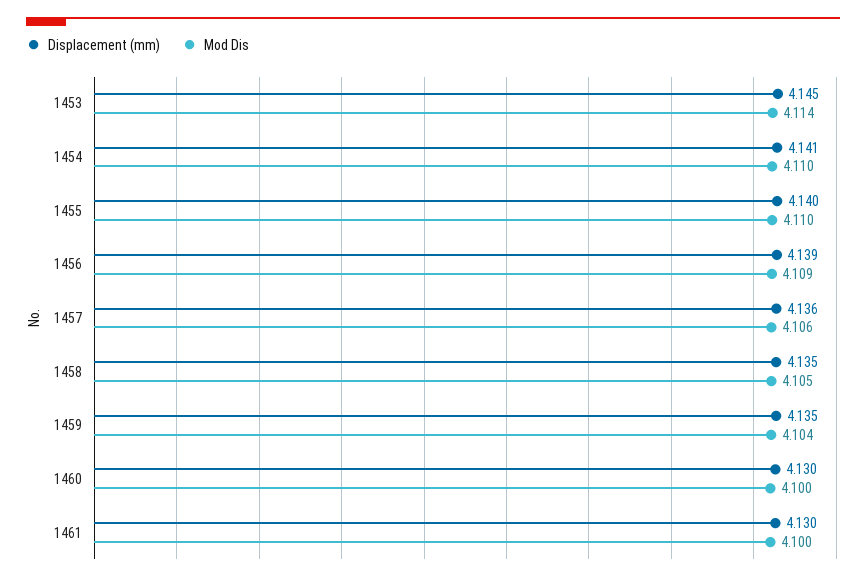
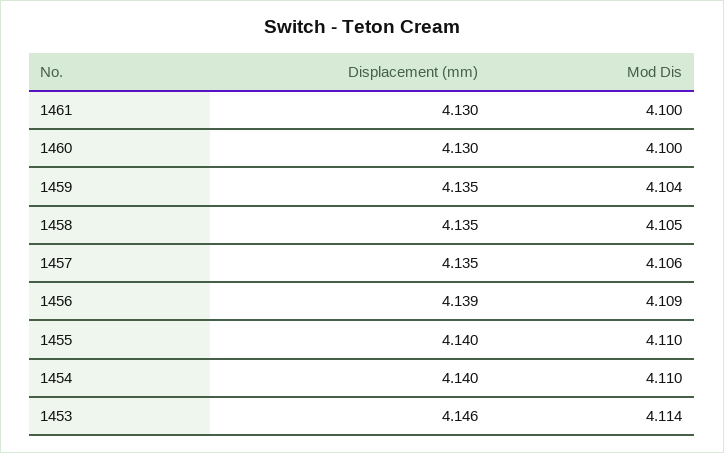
  {
    "Displacement (mm)": {
-     "1453": 4.145,
+     "1453": 4.146,
-     "1454": 4.141,
+     "1454": 4.14,
      "1455": 4.14,
      "1456": 4.139,
-     "1457": 4.136,
+     "1457": 4.135,
      "1458": 4.135,
      "1459": 4.135,
      "1460": 4.13,
      "1461": 4.13
    },
    "Mod Dis": {
      "1453": 4.114,
      "1454": 4.11,
      "1455": 4.11,
      "1456": 4.109,
      "1457": 4.106,
      "1458": 4.105,
      "1459": 4.104,
      "1460": 4.1,
      "1461": 4.1
    }
  }

